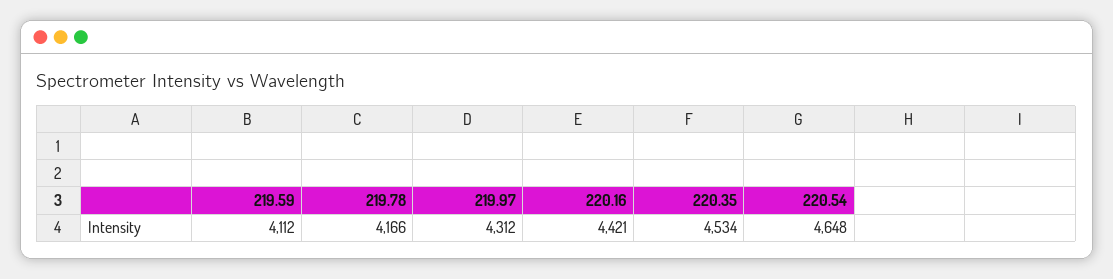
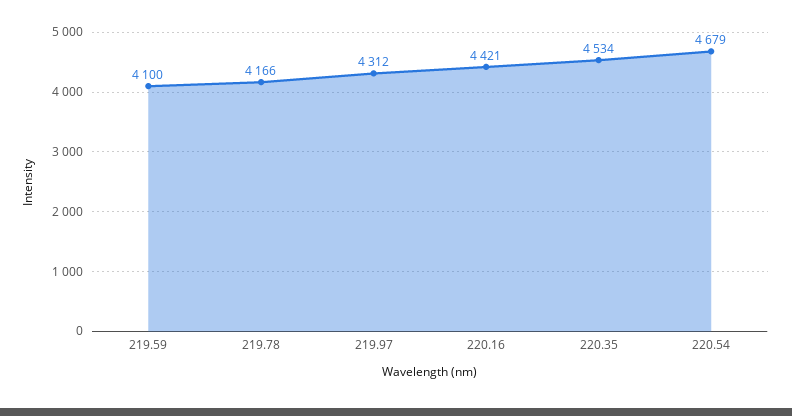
  {
-   "219.59": 4112,
+   "219.59": 4100,
    "219.78": 4166,
    "219.97": 4312,
    "220.16": 4421,
    "220.35": 4534,
-   "220.54": 4648
+   "220.54": 4679
  }

